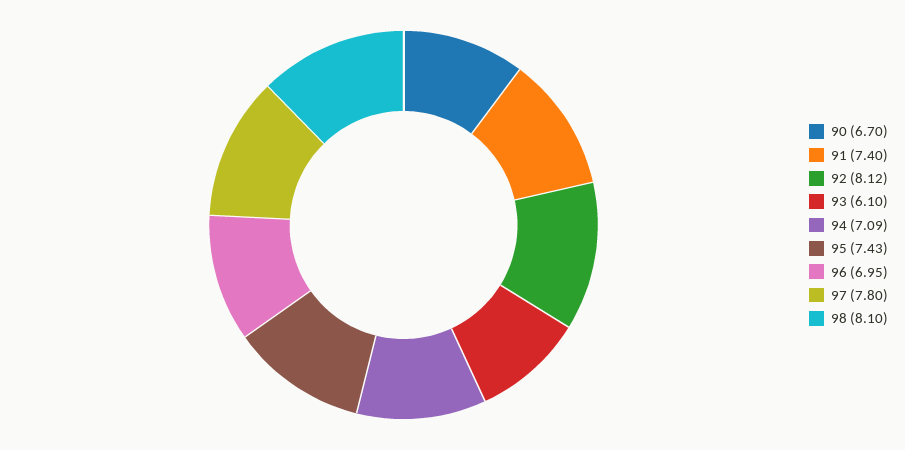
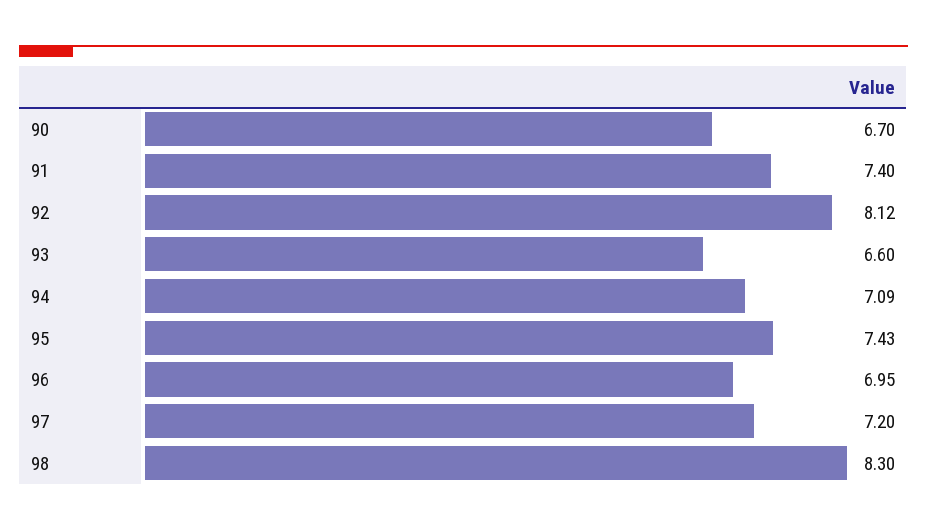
  {
    "90": 6.7,
    "91": 7.4,
    "92": 8.12,
-   "93": 6.1,
+   "93": 6.6,
    "94": 7.09,
    "95": 7.43,
    "96": 6.95,
-   "97": 7.8,
+   "97": 7.2,
-   "98": 8.1
+   "98": 8.3
  }

